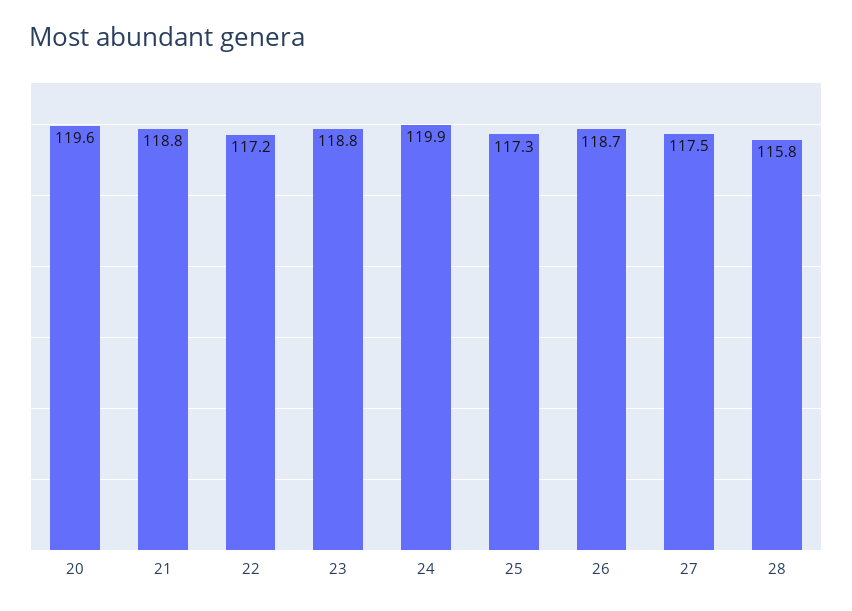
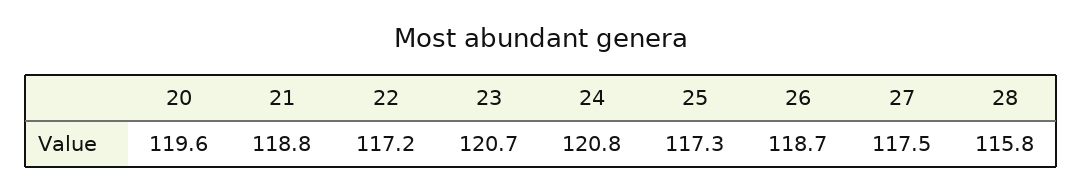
  {
    "20": 119.6,
    "21": 118.8,
    "22": 117.2,
-   "23": 118.8,
+   "23": 120.7,
-   "24": 119.9,
+   "24": 120.8,
    "25": 117.3,
    "26": 118.7,
    "27": 117.5,
    "28": 115.8
  }

